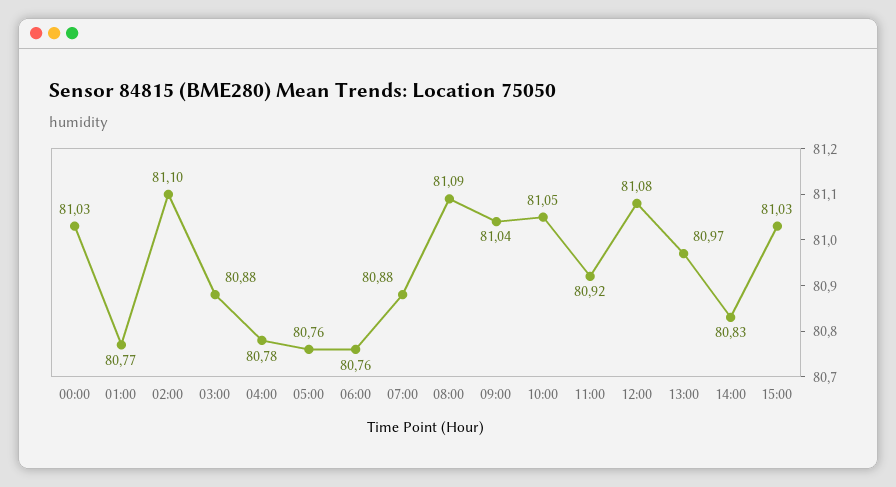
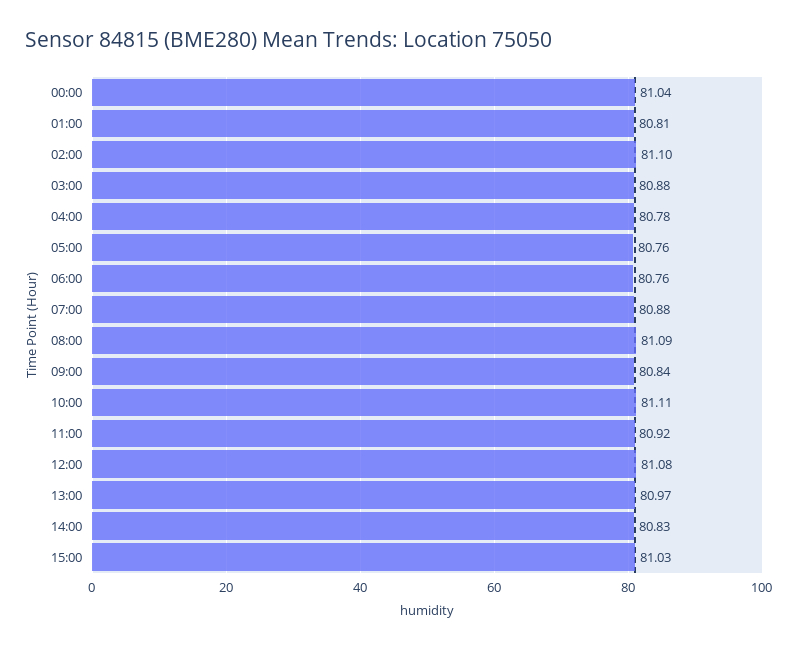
  {
-   "00:00": 81.03,
+   "00:00": 81.04,
-   "01:00": 80.77,
+   "01:00": 80.81,
    "02:00": 81.1,
    "03:00": 80.88,
    "04:00": 80.78,
    "05:00": 80.76,
    "06:00": 80.76,
    "07:00": 80.88,
    "08:00": 81.09,
-   "09:00": 81.04,
+   "09:00": 80.84,
-   "10:00": 81.05,
+   "10:00": 81.11,
    "11:00": 80.92,
    "12:00": 81.08,
    "13:00": 80.97,
    "14:00": 80.83,
    "15:00": 81.03
  }

